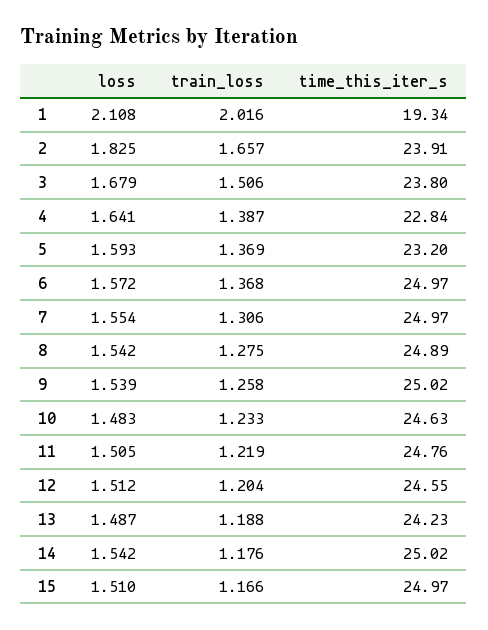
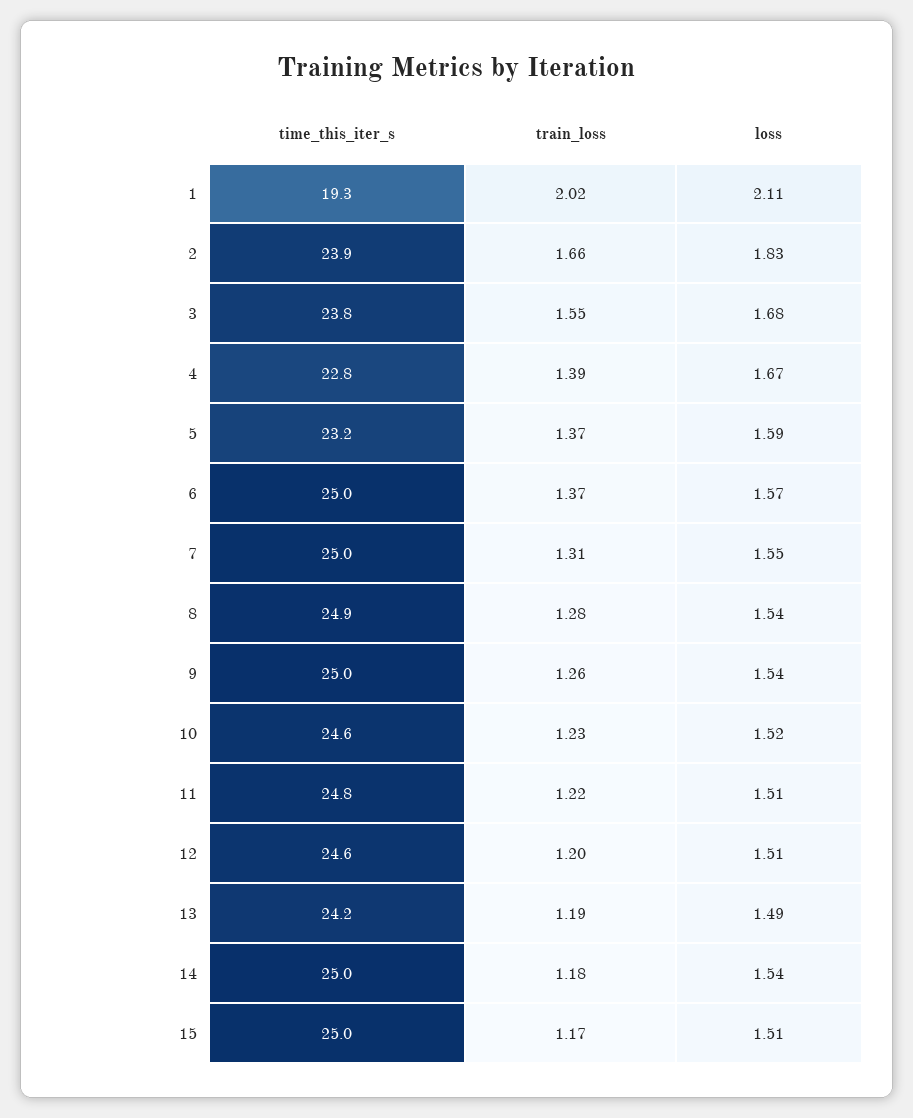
  {
    "loss": {
      "1": 2.108,
      "2": 1.825,
      "3": 1.679,
-     "4": 1.641,
+     "4": 1.67,
      "5": 1.593,
      "6": 1.572,
      "7": 1.554,
      "8": 1.542,
      "9": 1.539,
-     "10": 1.483,
+     "10": 1.52,
      "11": 1.505,
      "12": 1.512,
      "13": 1.487,
      "14": 1.542,
      "15": 1.51
    },
    "train_loss": {
      "1": 2.016,
      "2": 1.657,
-     "3": 1.506,
+     "3": 1.55,
      "4": 1.387,
      "5": 1.369,
      "6": 1.368,
      "7": 1.306,
      "8": 1.275,
      "9": 1.258,
      "10": 1.233,
      "11": 1.219,
      "12": 1.204,
      "13": 1.188,
      "14": 1.176,
      "15": 1.166
    },
    "time_this_iter_s": {
      "1": 19.34,
      "2": 23.91,
      "3": 23.8,
      "4": 22.84,
      "5": 23.2,
      "6": 24.97,
      "7": 24.97,
      "8": 24.89,
      "9": 25.02,
      "10": 24.63,
      "11": 24.76,
      "12": 24.55,
      "13": 24.23,
      "14": 25.02,
      "15": 24.97
    }
  }

